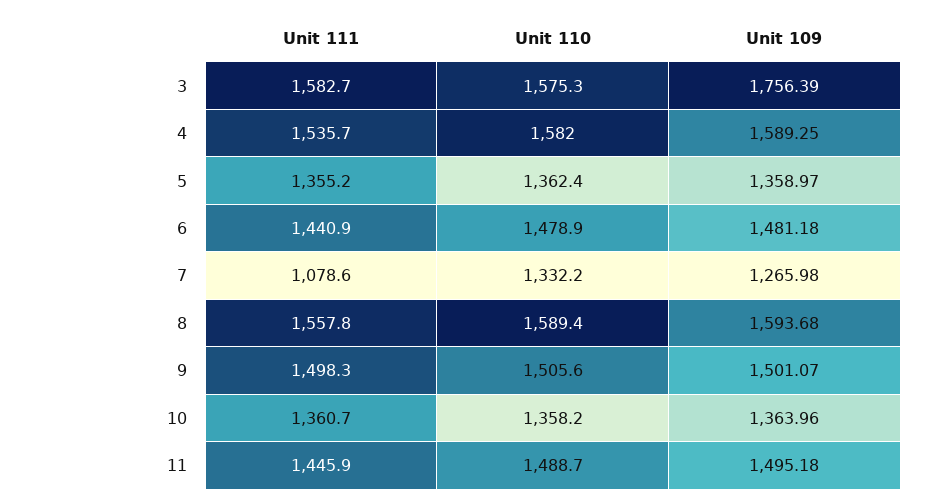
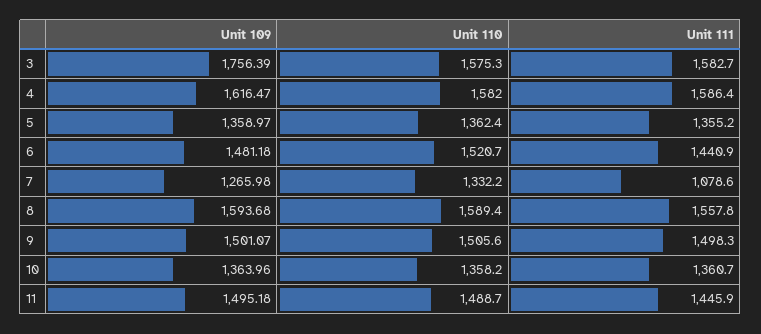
  {
    "Unit 111": {
      "3": 1582.7,
-     "4": 1535.7,
+     "4": 1586.4,
      "5": 1355.2,
      "6": 1440.9,
      "7": 1078.6,
      "8": 1557.8,
      "9": 1498.3,
      "10": 1360.7,
      "11": 1445.9
    },
    "Unit 110": {
      "3": 1575.3,
      "4": 1582,
      "5": 1362.4,
-     "6": 1478.9,
+     "6": 1520.7,
      "7": 1332.2,
      "8": 1589.4,
      "9": 1505.6,
      "10": 1358.2,
      "11": 1488.7
    },
    "Unit 109": {
      "3": 1756.39,
-     "4": 1589.25,
+     "4": 1616.47,
      "5": 1358.97,
      "6": 1481.18,
      "7": 1265.98,
      "8": 1593.68,
      "9": 1501.07,
      "10": 1363.96,
      "11": 1495.18
    }
  }

